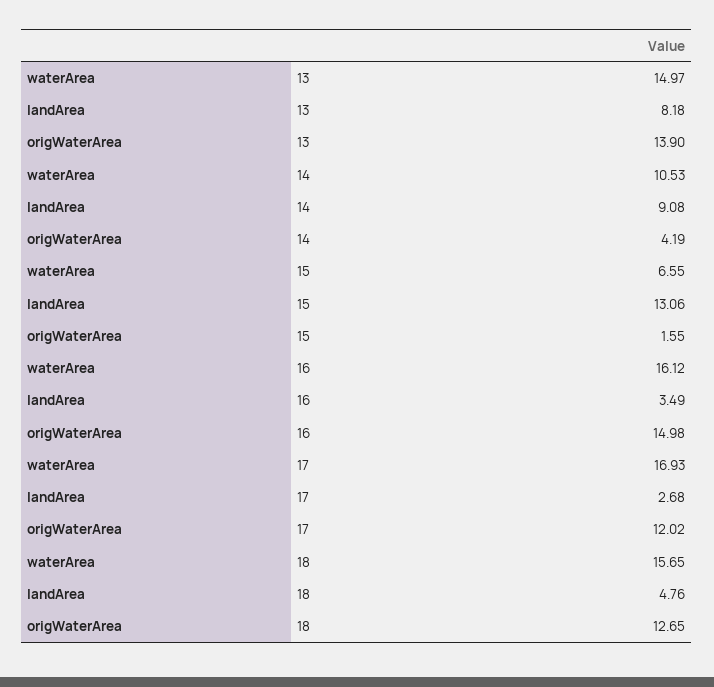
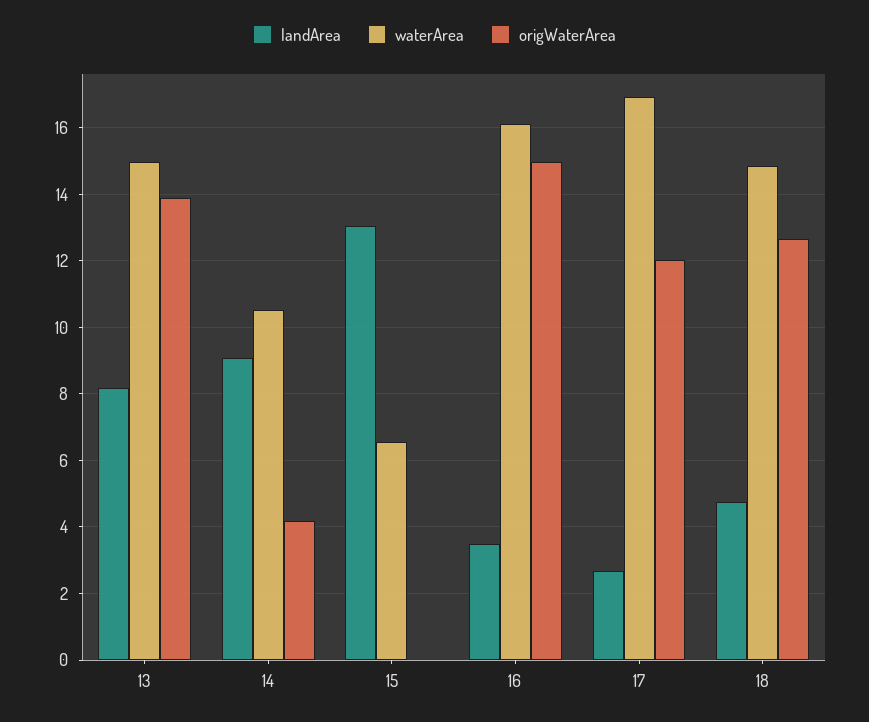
  {
    "waterArea": {
      "13": 14.97,
      "14": 10.53,
      "15": 6.55,
      "16": 16.12,
      "17": 16.93,
-     "18": 15.65
+     "18": 14.8
    },
    "landArea": {
      "13": 8.18,
      "14": 9.08,
      "15": 13.06,
      "16": 3.49,
      "17": 2.68,
      "18": 4.76
    },
    "origWaterArea": {
      "13": 13.9,
      "14": 4.19,
-     "15": 1.55,
+     "15": 0,
      "16": 14.98,
      "17": 12.02,
      "18": 12.65
    }
  }

